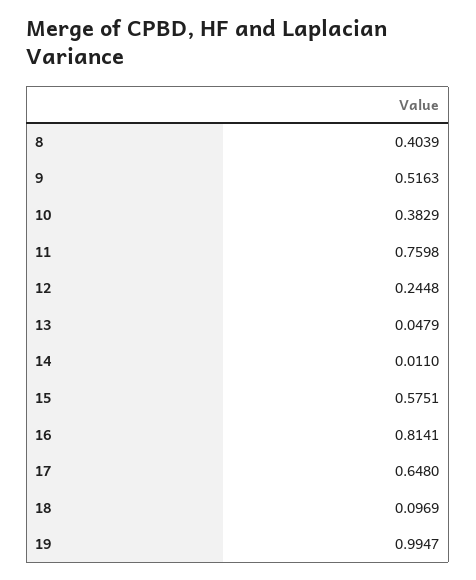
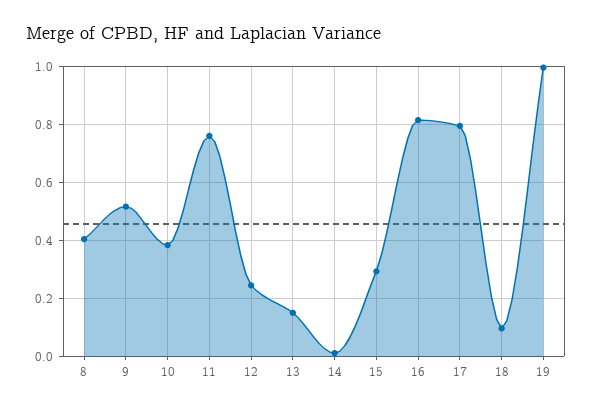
  {
    "8": 0.4039,
    "9": 0.5163,
    "10": 0.3829,
    "11": 0.7598,
    "12": 0.2448,
-   "13": 0.0479,
+   "13": 0.15,
    "14": 0.011,
-   "15": 0.5751,
+   "15": 0.3,
    "16": 0.8141,
-   "17": 0.648,
+   "17": 0.8,
    "18": 0.0969,
    "19": 0.9947
  }

